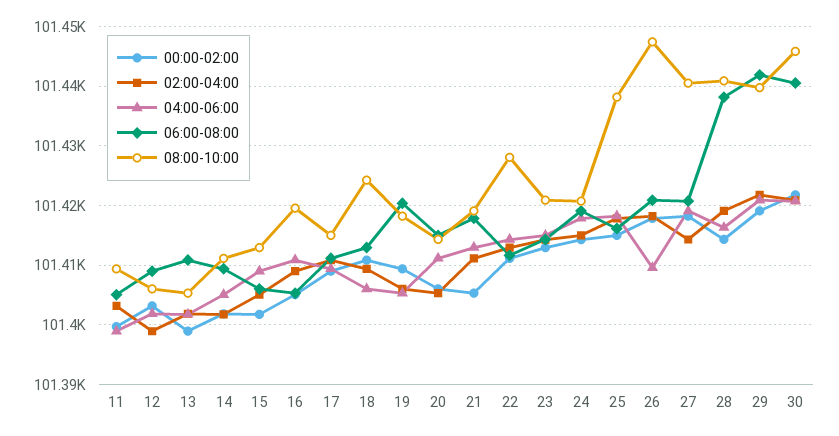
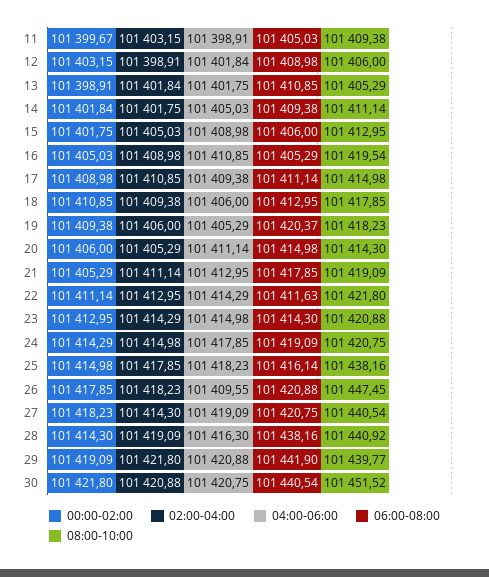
  {
    "00:00-02:00": {
      "11": 101399.67,
      "12": 101403.15,
      "13": 101398.91,
      "14": 101401.84,
      "15": 101401.75,
      "16": 101405.03,
      "17": 101408.98,
      "18": 101410.85,
      "19": 101409.38,
      "20": 101406,
      "21": 101405.29,
      "22": 101411.14,
      "23": 101412.95,
      "24": 101414.29,
      "25": 101414.98,
      "26": 101417.85,
      "27": 101418.23,
      "28": 101414.3,
      "29": 101419.09,
      "30": 101421.8
    },
    "02:00-04:00": {
      "11": 101403.15,
      "12": 101398.91,
      "13": 101401.84,
      "14": 101401.75,
      "15": 101405.03,
      "16": 101408.98,
      "17": 101410.85,
      "18": 101409.38,
      "19": 101406,
      "20": 101405.29,
      "21": 101411.14,
      "22": 101412.95,
      "23": 101414.29,
      "24": 101414.98,
      "25": 101417.85,
      "26": 101418.23,
      "27": 101414.3,
      "28": 101419.09,
      "29": 101421.8,
      "30": 101420.88
    },
    "04:00-06:00": {
      "11": 101398.91,
      "12": 101401.84,
      "13": 101401.75,
      "14": 101405.03,
      "15": 101408.98,
      "16": 101410.85,
      "17": 101409.38,
      "18": 101406,
      "19": 101405.29,
      "20": 101411.14,
      "21": 101412.95,
      "22": 101414.29,
      "23": 101414.98,
      "24": 101417.85,
      "25": 101418.23,
      "26": 101409.55,
      "27": 101419.09,
      "28": 101416.3,
      "29": 101420.88,
      "30": 101420.75
    },
    "06:00-08:00": {
      "11": 101405.03,
      "12": 101408.98,
      "13": 101410.85,
      "14": 101409.38,
      "15": 101406,
      "16": 101405.29,
      "17": 101411.14,
      "18": 101412.95,
      "19": 101420.37,
      "20": 101414.98,
      "21": 101417.85,
      "22": 101411.63,
      "23": 101414.3,
      "24": 101419.09,
      "25": 101416.14,
      "26": 101420.88,
      "27": 101420.75,
      "28": 101438.16,
      "29": 101441.9,
      "30": 101440.54
    },
    "08:00-10:00": {
      "11": 101409.38,
      "12": 101406,
      "13": 101405.29,
      "14": 101411.14,
      "15": 101412.95,
      "16": 101419.54,
      "17": 101414.98,
-     "18": 101424,
+     "18": 101417.85,
      "19": 101418.23,
      "20": 101414.3,
      "21": 101419.09,
-     "22": 101428,
+     "22": 101421.8,
      "23": 101420.88,
      "24": 101420.75,
      "25": 101438.16,
      "26": 101447.45,
      "27": 101440.54,
      "28": 101440.92,
      "29": 101439.77,
-     "30": 101446
+     "30": 101451.52
    }
  }

